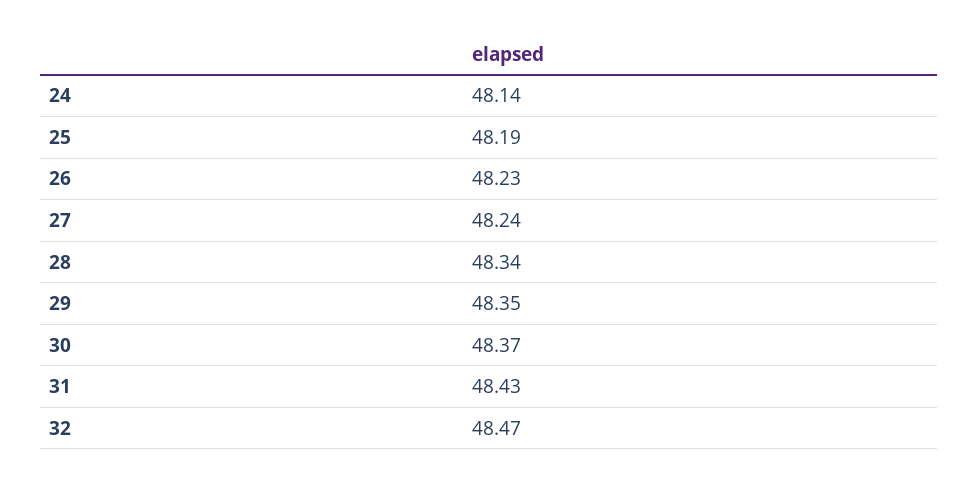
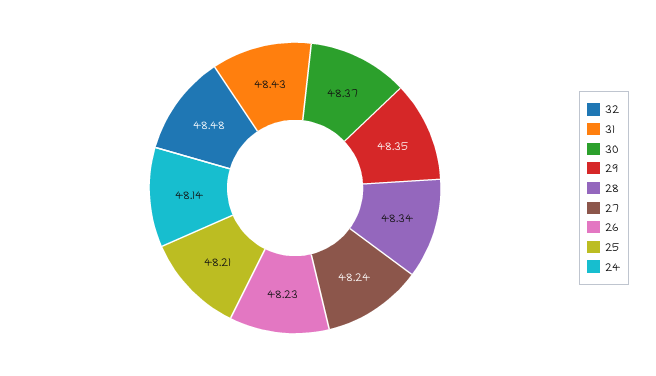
  {
    "24": 48.14,
-   "25": 48.19,
+   "25": 48.21,
    "26": 48.23,
    "27": 48.24,
    "28": 48.34,
    "29": 48.35,
    "30": 48.37,
    "31": 48.43,
-   "32": 48.47
+   "32": 48.48
  }

